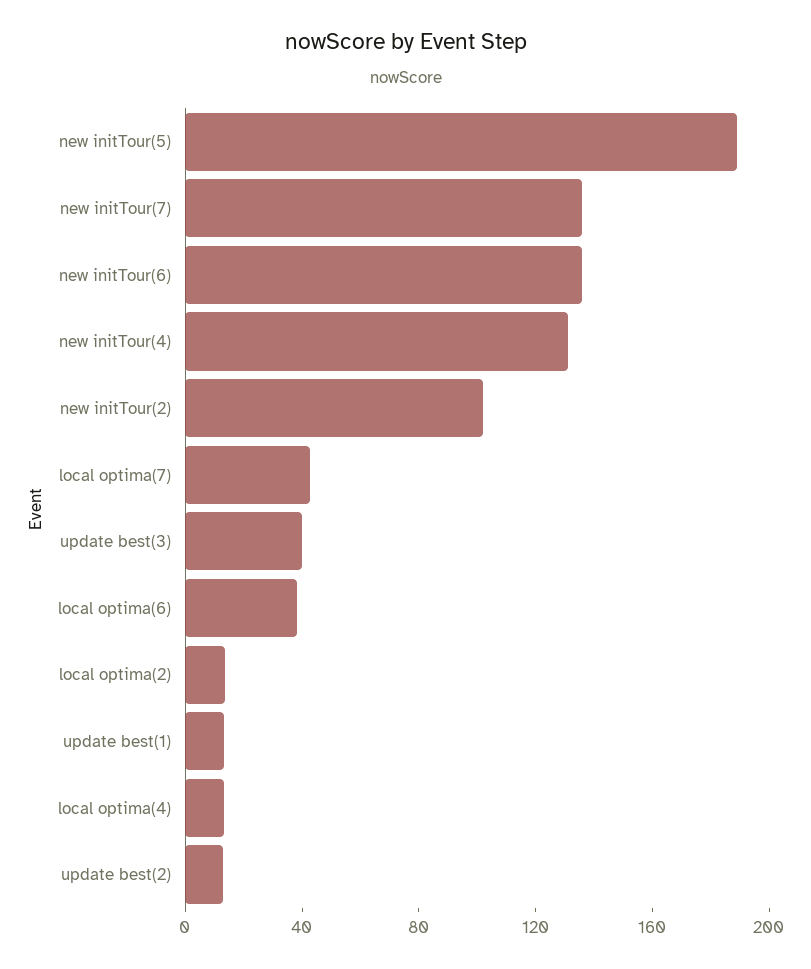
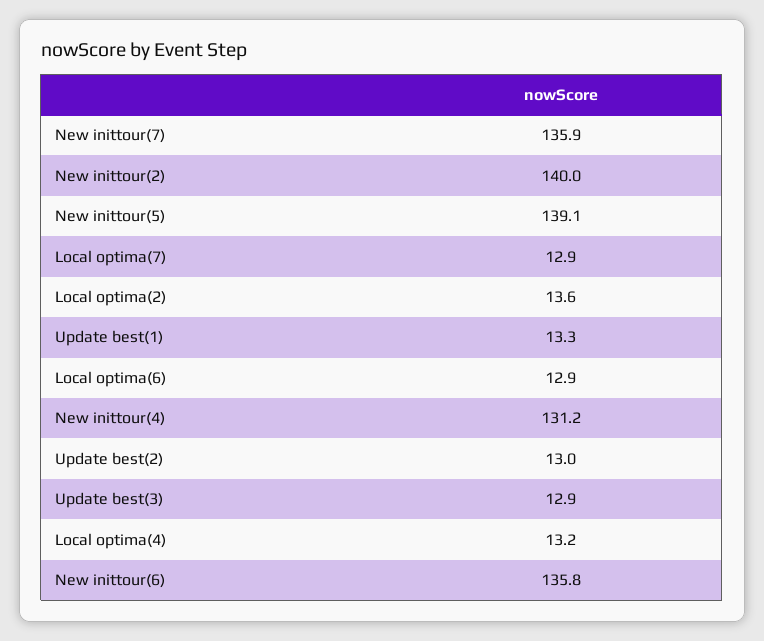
  {
-   "new initTour(5)": 190,
+   "new initTour(5)": 139.1,
    "new initTour(7)": 135.9,
    "new initTour(6)": 135.8,
    "new initTour(4)": 131.2,
-   "new initTour(2)": 100,
+   "new initTour(2)": 140,
-   "local optima(7)": 40,
+   "local optima(7)": 12.9,
-   "update best(3)": 40,
+   "update best(3)": 12.9,
-   "local optima(6)": 40,
+   "local optima(6)": 12.9,
    "local optima(2)": 13.6,
    "update best(1)": 13.3,
    "local optima(4)": 13.2,
    "update best(2)": 13
  }

